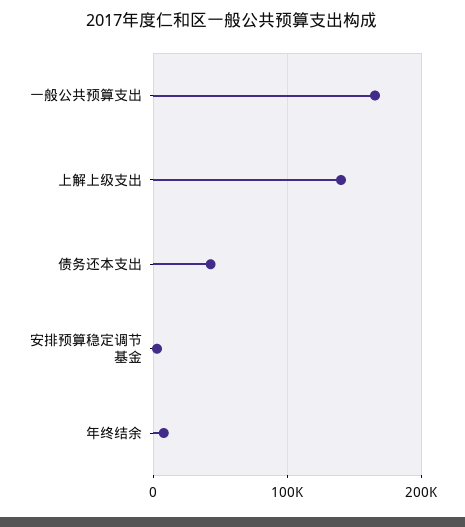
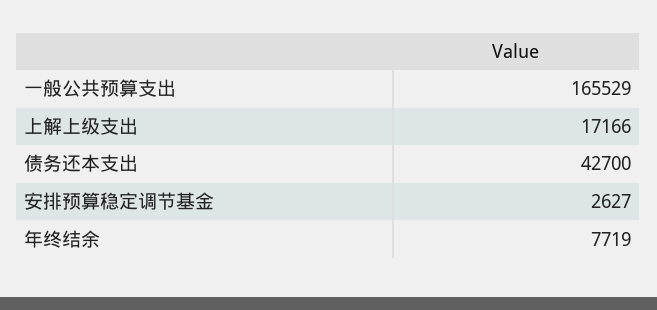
  {
    "一般公共预算支出": 165529,
-   "上解上级支出": 140000,
+   "上解上级支出": 17166,
    "债务还本支出": 42700,
    "安排预算稳定调节基金": 2627,
    "年终结余": 7719
  }

